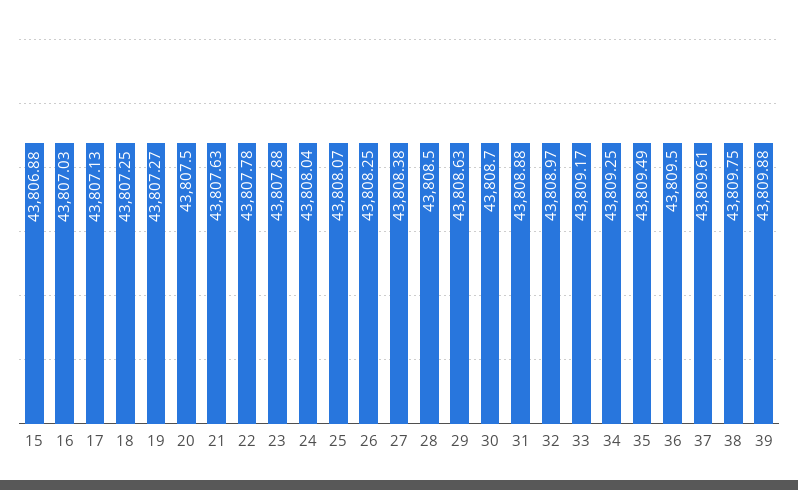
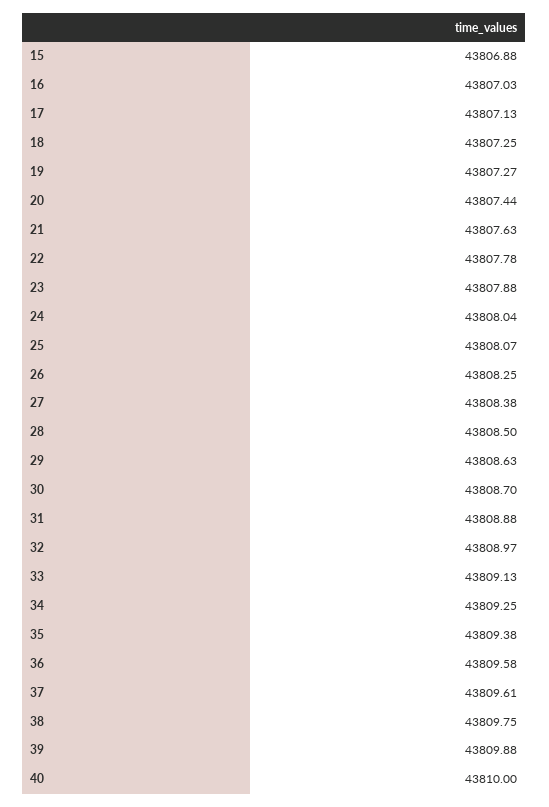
  {
    "15": 43806.88,
    "16": 43807.03,
    "17": 43807.13,
    "18": 43807.25,
    "19": 43807.27,
-   "20": 43807.5,
+   "20": 43807.44,
    "21": 43807.63,
    "22": 43807.78,
    "23": 43807.88,
    "24": 43808.04,
    "25": 43808.07,
    "26": 43808.25,
    "27": 43808.38,
    "28": 43808.5,
    "29": 43808.63,
    "30": 43808.7,
    "31": 43808.88,
    "32": 43808.97,
-   "33": 43809.17,
+   "33": 43809.13,
    "34": 43809.25,
-   "35": 43809.49,
+   "35": 43809.38,
-   "36": 43809.5,
+   "36": 43809.58,
    "37": 43809.61,
    "38": 43809.75,
-   "39": 43809.88
+   "39": 43809.88,
+   "40": 43810
  }

